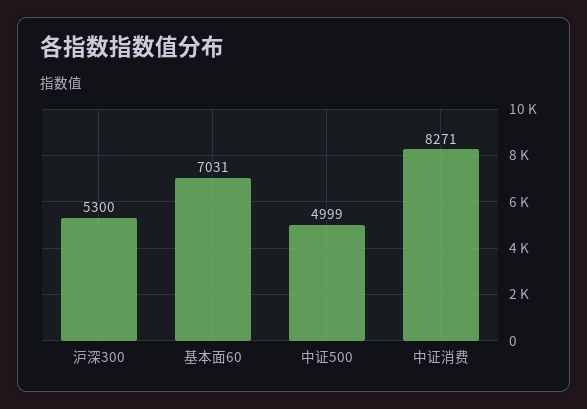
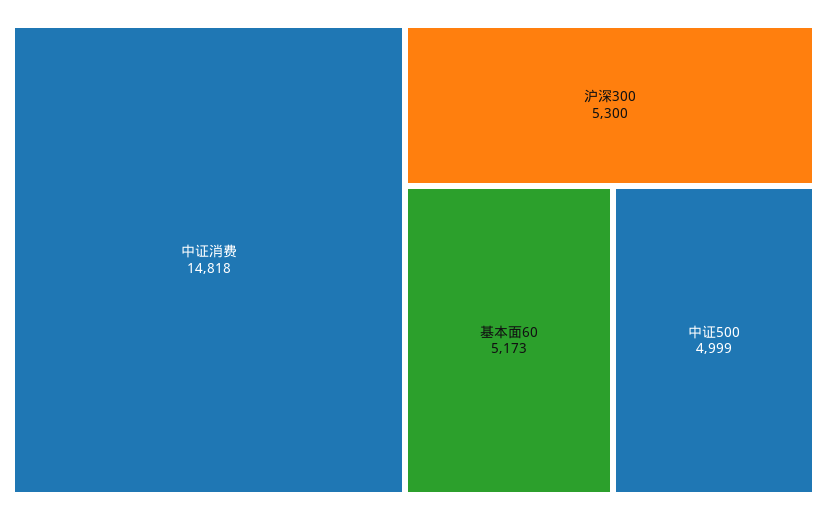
  {
    "沪深300": 5300,
-   "基本面60": 7031,
+   "基本面60": 5173,
    "中证500": 4999,
-   "中证消费": 8271
+   "中证消费": 14818
  }

